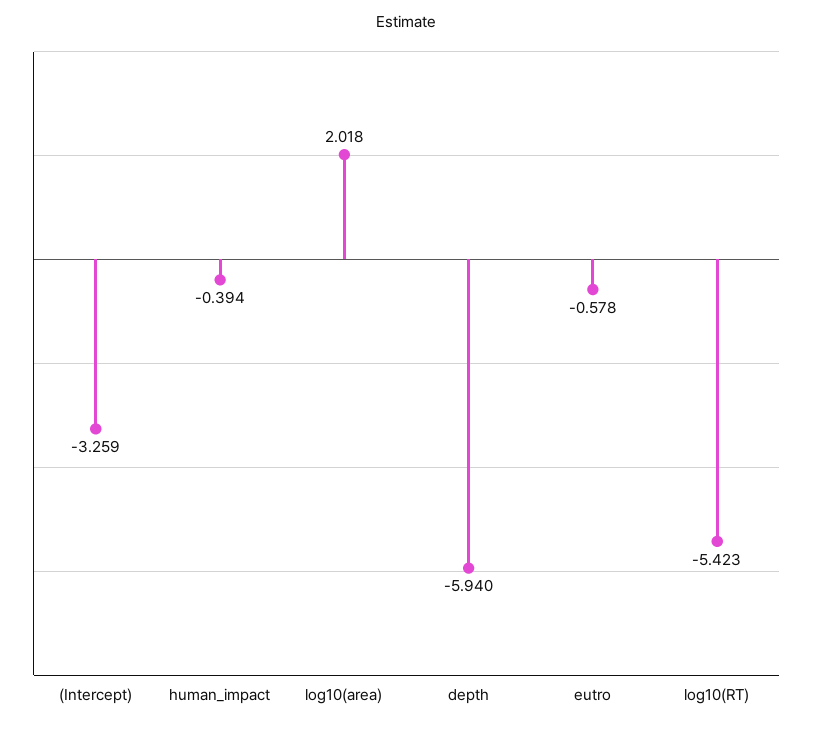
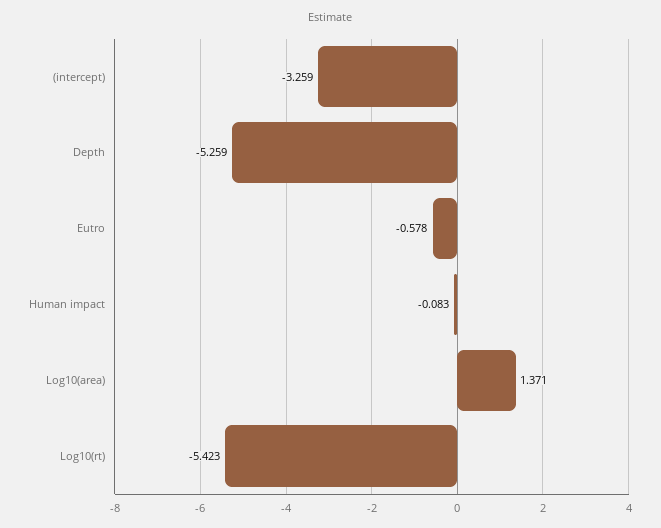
  {
    "(Intercept)": -3.259,
-   "human_impact": -0.394,
+   "human_impact": -0.083,
-   "log10(area)": 2.018,
+   "log10(area)": 1.371,
-   "depth": -5.94,
+   "depth": -5.259,
    "eutro": -0.578,
    "log10(RT)": -5.423
  }

